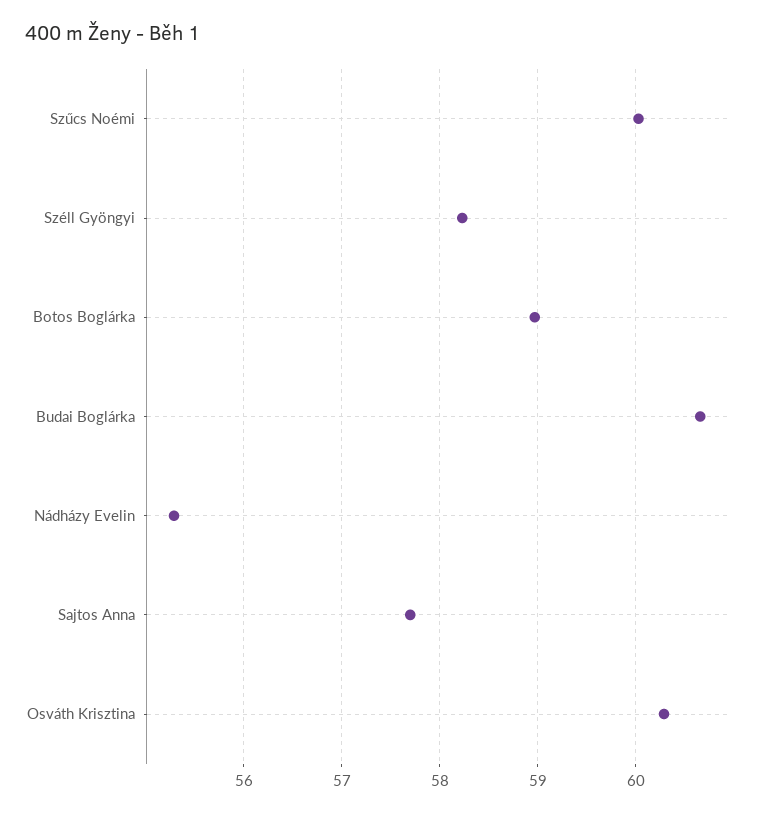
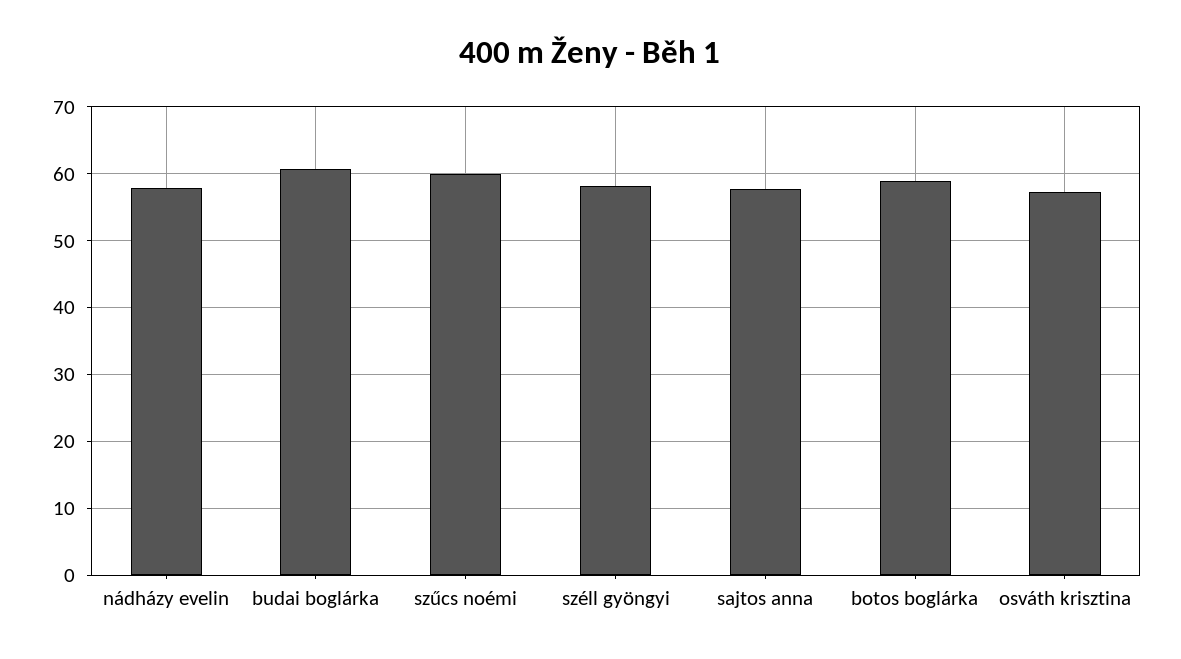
  {
    "Szűcs Noémi": 60,
    "Széll Gyöngyi": 58.2,
    "Botos Boglárka": 59,
    "Budai Boglárka": 60.7,
-   "Nádházy Evelin": 55.3,
+   "Nádházy Evelin": 58,
    "Sajtos Anna": 57.7,
-   "Osváth Krisztina": 60.3
+   "Osváth Krisztina": 57
  }

